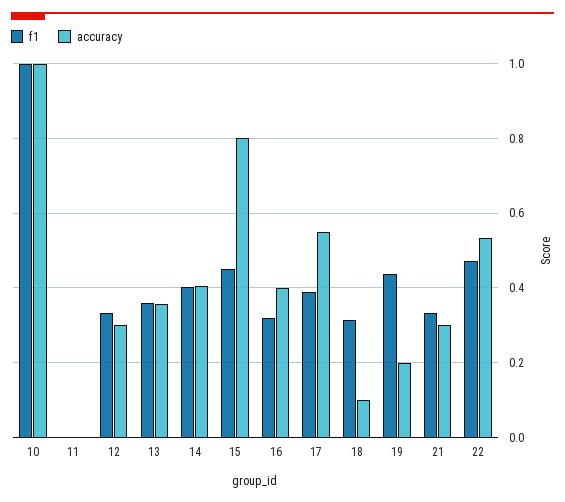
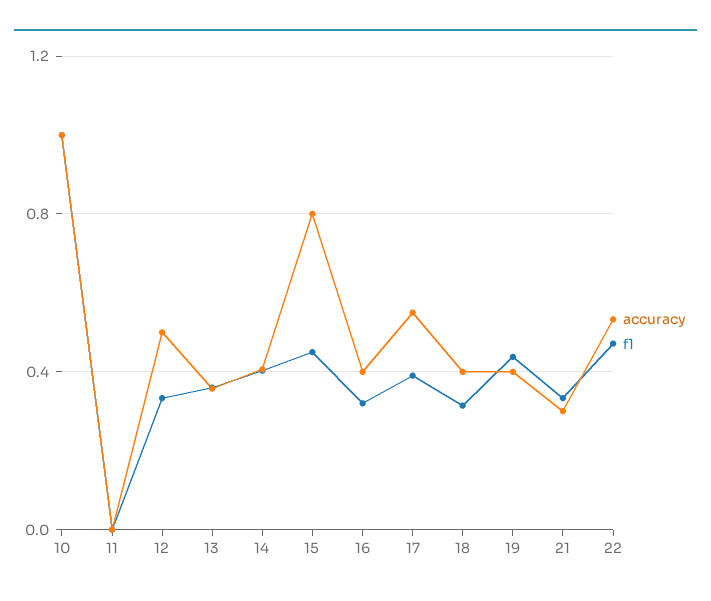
  {
    "f1": {
      "10": 1,
      "11": 0,
      "12": 0.34,
      "13": 0.36,
      "14": 0.4,
      "15": 0.46,
      "16": 0.32,
      "17": 0.4,
      "18": 0.32,
      "19": 0.44,
      "21": 0.34,
      "22": 0.48
    },
    "accuracy": {
      "10": 1,
      "11": 0,
-     "12": 0.3,
+     "12": 0.5,
      "13": 0.36,
      "14": 0.4,
      "15": 0.8,
      "16": 0.4,
      "17": 0.56,
-     "18": 0.1,
+     "18": 0.4,
-     "19": 0.2,
+     "19": 0.4,
      "21": 0.3,
      "22": 0.54
    }
  }

